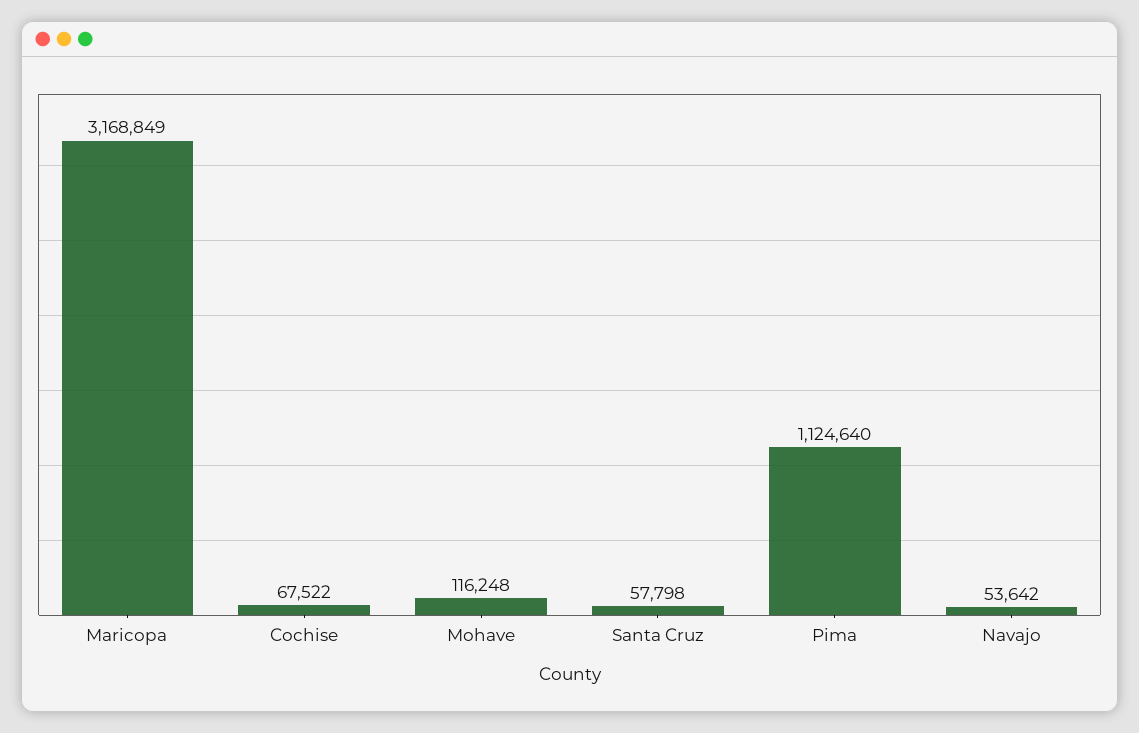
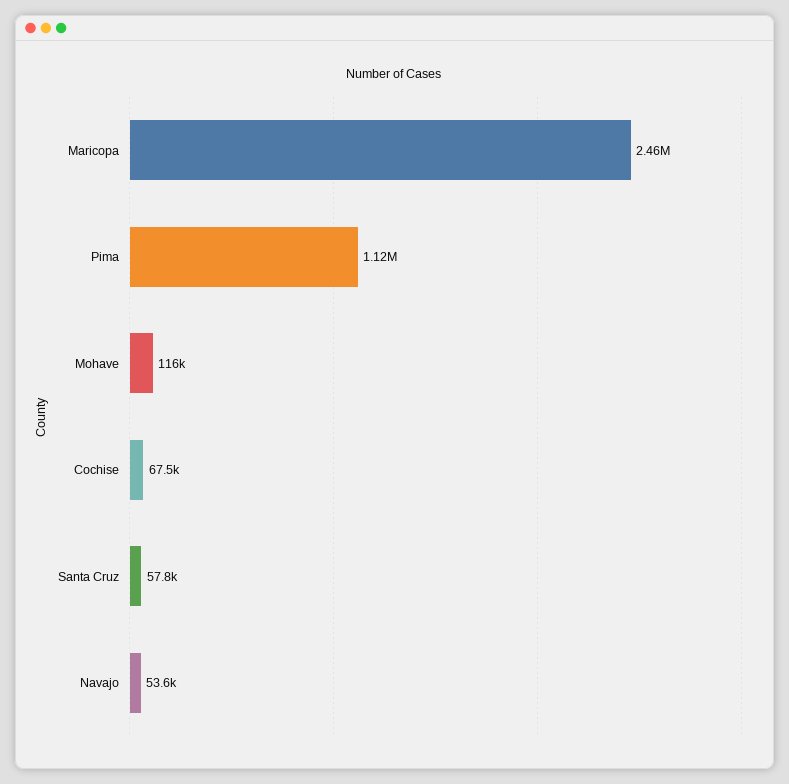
  {
-   "Maricopa": 3168849,
+   "Maricopa": 2460000,
    "Cochise": 67522,
    "Mohave": 116248,
    "Santa Cruz": 57798,
    "Pima": 1124640,
    "Navajo": 53642
  }

